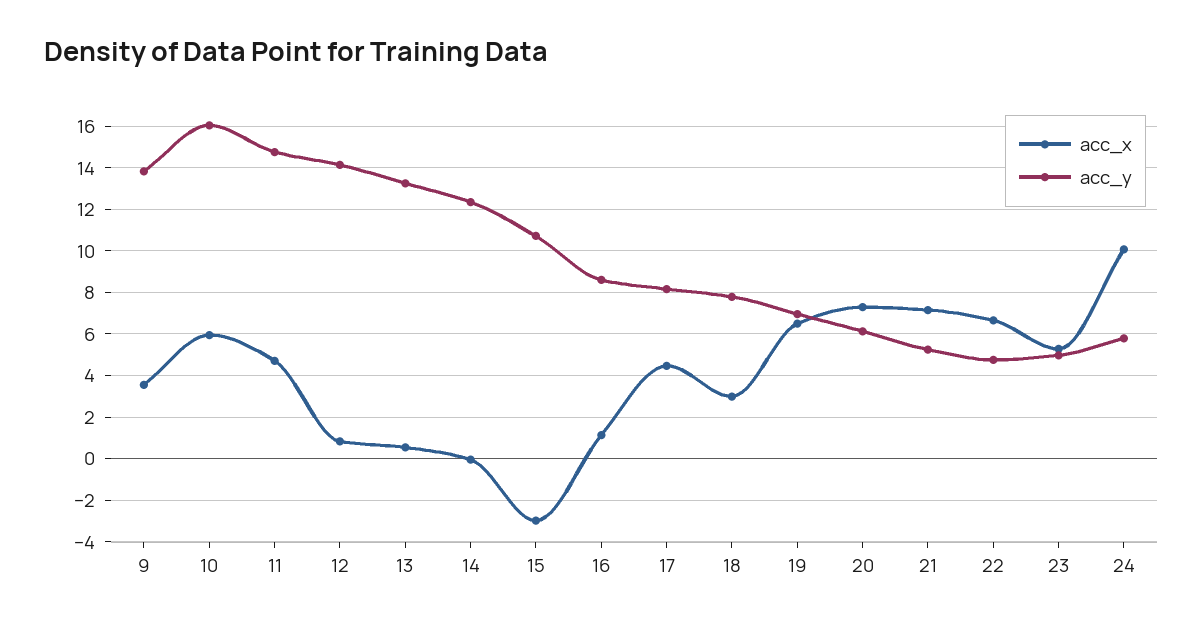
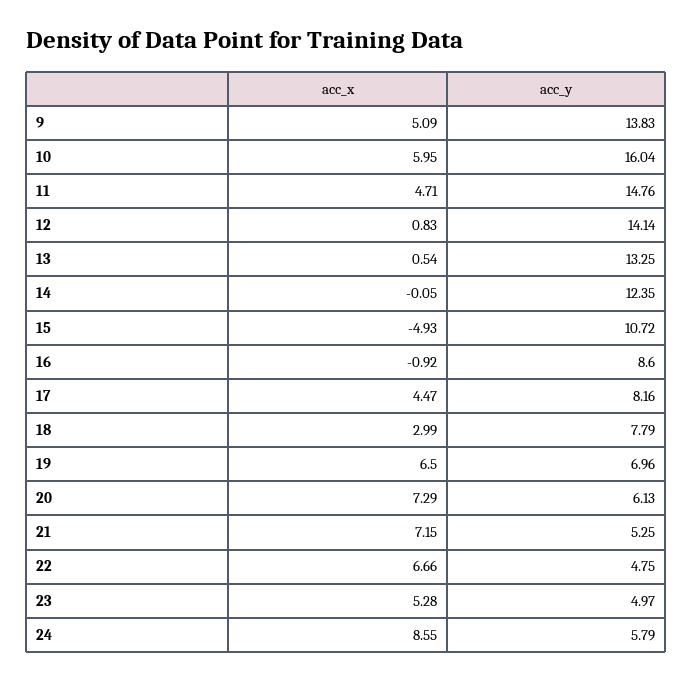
  {
    "acc_x": {
-     "9": 3.5,
+     "9": 5.09,
      "10": 5.95,
      "11": 4.71,
      "12": 0.83,
      "13": 0.54,
      "14": -0.05,
-     "15": -3,
+     "15": -4.93,
-     "16": 1,
+     "16": -0.92,
      "17": 4.47,
      "18": 2.99,
      "19": 6.5,
      "20": 7.29,
      "21": 7.15,
      "22": 6.66,
      "23": 5.28,
-     "24": 10
+     "24": 8.55
    },
    "acc_y": {
      "9": 13.83,
      "10": 16.04,
      "11": 14.76,
      "12": 14.14,
      "13": 13.25,
      "14": 12.35,
      "15": 10.72,
      "16": 8.6,
      "17": 8.16,
      "18": 7.79,
      "19": 6.96,
      "20": 6.13,
      "21": 5.25,
      "22": 4.75,
      "23": 4.97,
      "24": 5.79
    }
  }

